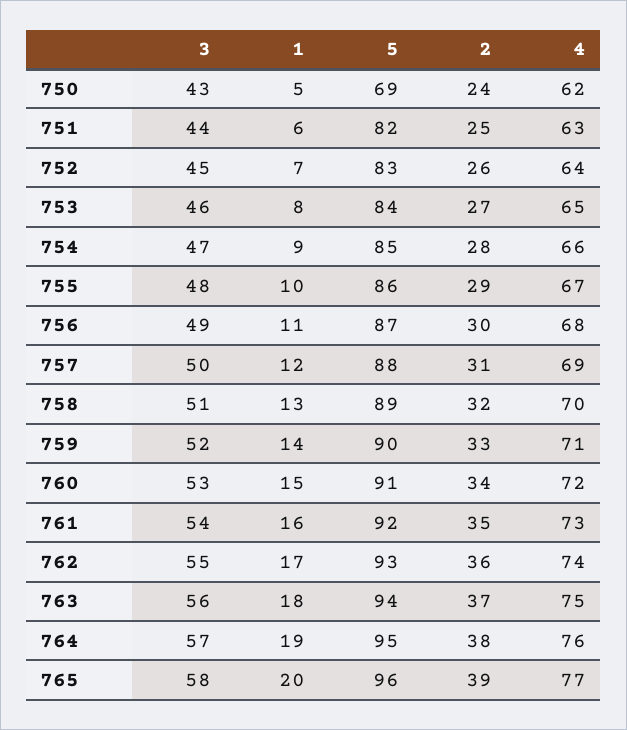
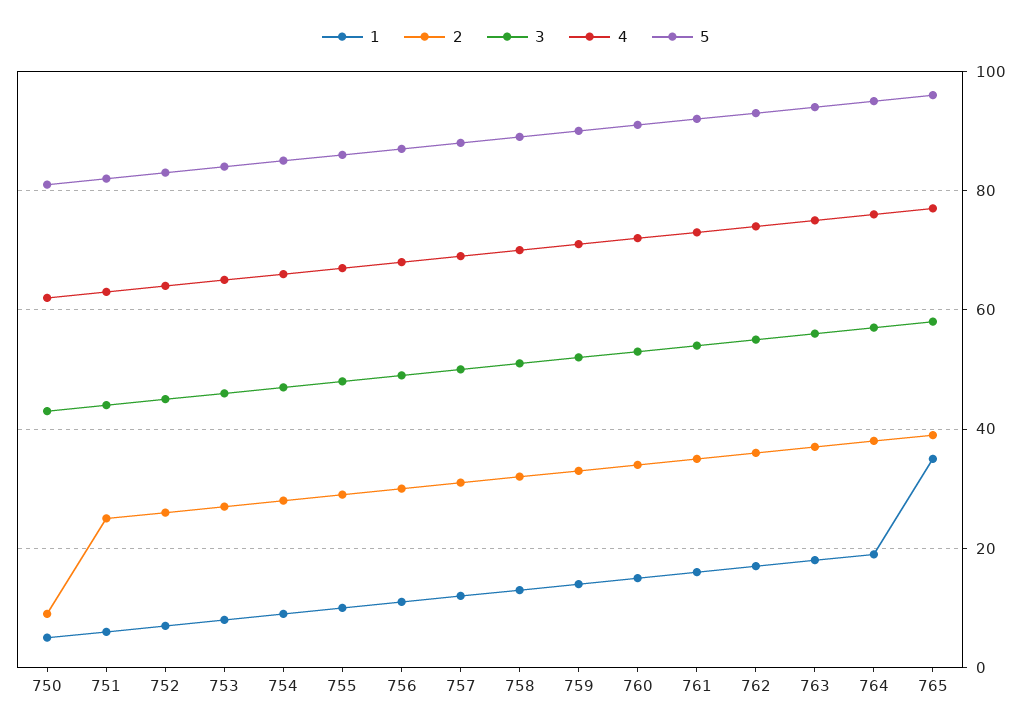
  {
    "3": {
      "750": 43,
      "751": 44,
      "752": 45,
      "753": 46,
      "754": 47,
      "755": 48,
      "756": 49,
      "757": 50,
      "758": 51,
      "759": 52,
      "760": 53,
      "761": 54,
      "762": 55,
      "763": 56,
      "764": 57,
      "765": 58
    },
    "1": {
      "750": 5,
      "751": 6,
      "752": 7,
      "753": 8,
      "754": 9,
      "755": 10,
      "756": 11,
      "757": 12,
      "758": 13,
      "759": 14,
      "760": 15,
      "761": 16,
      "762": 17,
      "763": 18,
      "764": 19,
-     "765": 20
+     "765": 35
    },
    "5": {
-     "750": 69,
+     "750": 80,
      "751": 82,
      "752": 83,
      "753": 84,
      "754": 85,
      "755": 86,
      "756": 87,
      "757": 88,
      "758": 89,
      "759": 90,
      "760": 91,
      "761": 92,
      "762": 93,
      "763": 94,
      "764": 95,
      "765": 96
    },
    "2": {
-     "750": 24,
+     "750": 10,
      "751": 25,
      "752": 26,
      "753": 27,
      "754": 28,
      "755": 29,
      "756": 30,
      "757": 31,
      "758": 32,
      "759": 33,
      "760": 34,
      "761": 35,
      "762": 36,
      "763": 37,
      "764": 38,
      "765": 39
    },
    "4": {
      "750": 62,
      "751": 63,
      "752": 64,
      "753": 65,
      "754": 66,
      "755": 67,
      "756": 68,
      "757": 69,
      "758": 70,
      "759": 71,
      "760": 72,
      "761": 73,
      "762": 74,
      "763": 75,
      "764": 76,
      "765": 77
    }
  }

